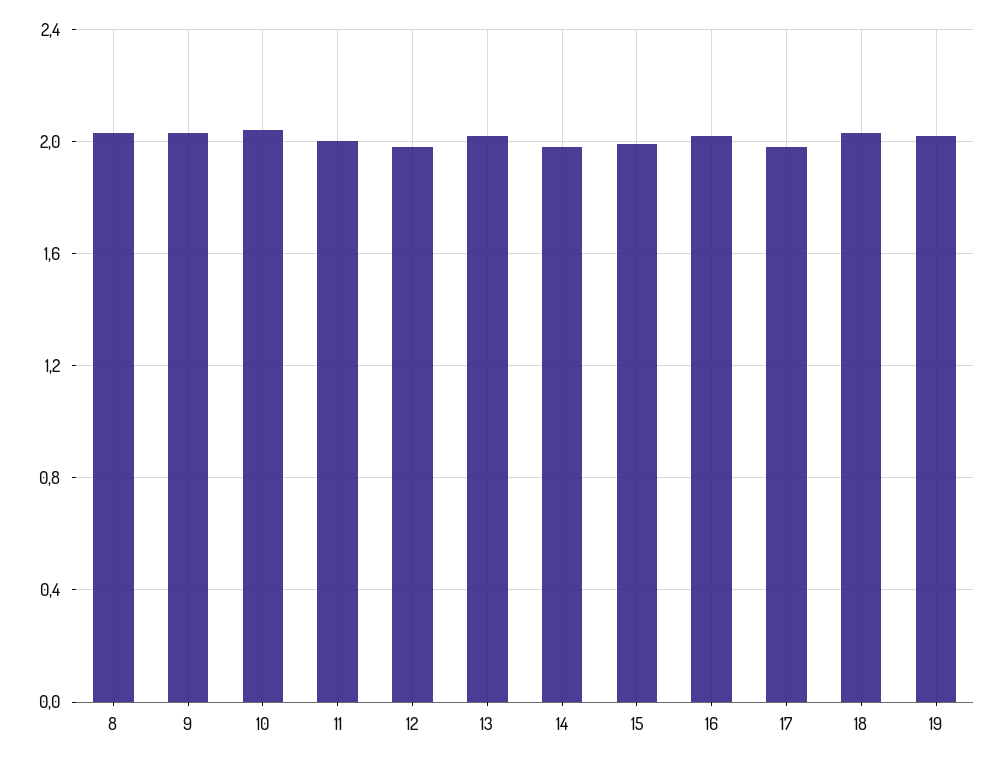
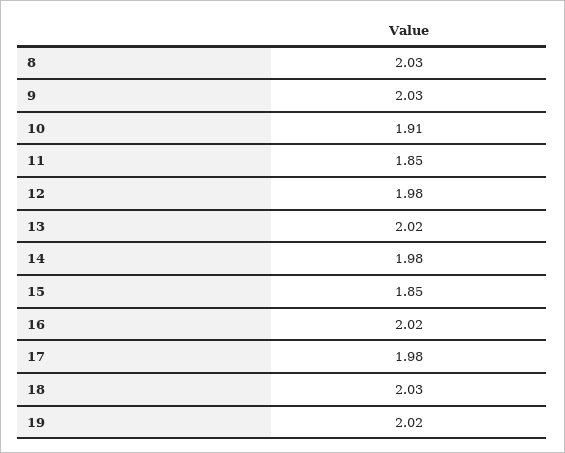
  {
    "8": 2.03,
    "9": 2.03,
-   "10": 2.05,
+   "10": 1.91,
-   "11": 2,
+   "11": 1.85,
    "12": 1.98,
    "13": 2.02,
    "14": 1.98,
-   "15": 2,
+   "15": 1.85,
    "16": 2.02,
    "17": 1.98,
    "18": 2.03,
    "19": 2.02
  }

